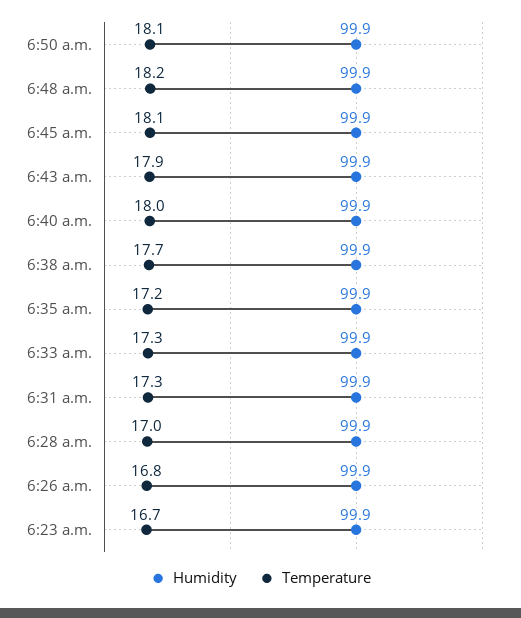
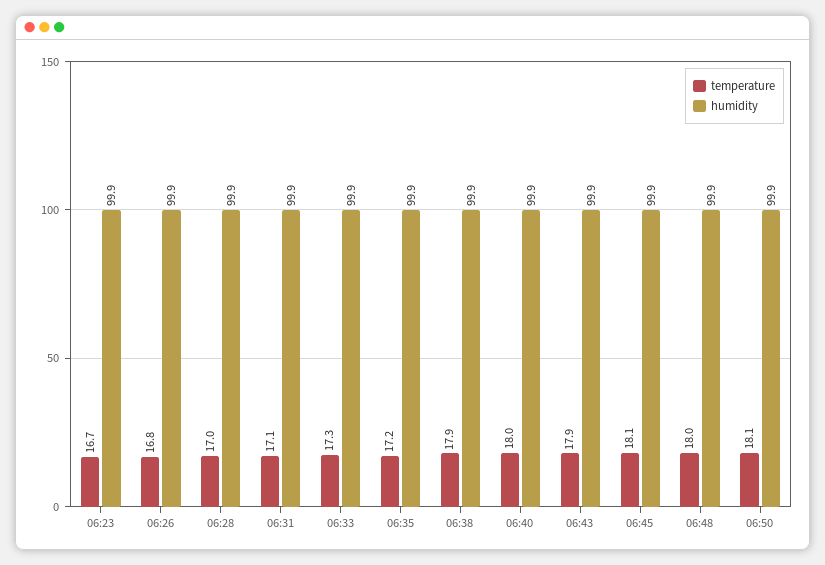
  {
    "Humidity": {
      "6:50 a.m.": 99.9,
      "6:48 a.m.": 99.9,
      "6:45 a.m.": 99.9,
      "6:43 a.m.": 99.9,
      "6:40 a.m.": 99.9,
      "6:38 a.m.": 99.9,
      "6:35 a.m.": 99.9,
      "6:33 a.m.": 99.9,
      "6:31 a.m.": 99.9,
      "6:28 a.m.": 99.9,
      "6:26 a.m.": 99.9,
      "6:23 a.m.": 99.9
    },
    "Temperature": {
      "6:50 a.m.": 18.1,
-     "6:48 a.m.": 18.2,
+     "6:48 a.m.": 18,
      "6:45 a.m.": 18.1,
      "6:43 a.m.": 17.9,
      "6:40 a.m.": 18,
-     "6:38 a.m.": 17.7,
+     "6:38 a.m.": 17.9,
      "6:35 a.m.": 17.2,
      "6:33 a.m.": 17.3,
-     "6:31 a.m.": 17.3,
+     "6:31 a.m.": 17.1,
      "6:28 a.m.": 17,
      "6:26 a.m.": 16.8,
      "6:23 a.m.": 16.7
    }
  }

